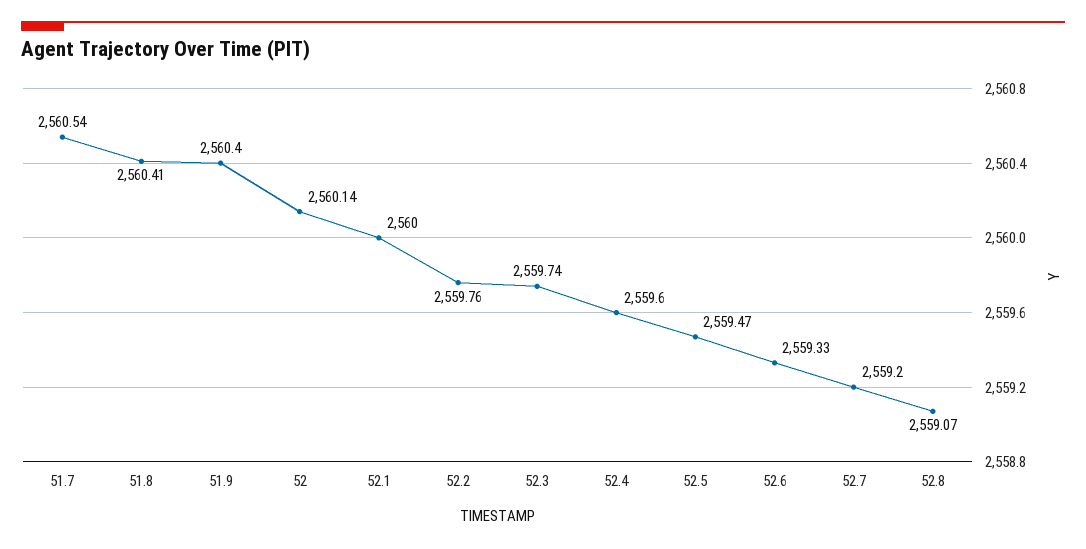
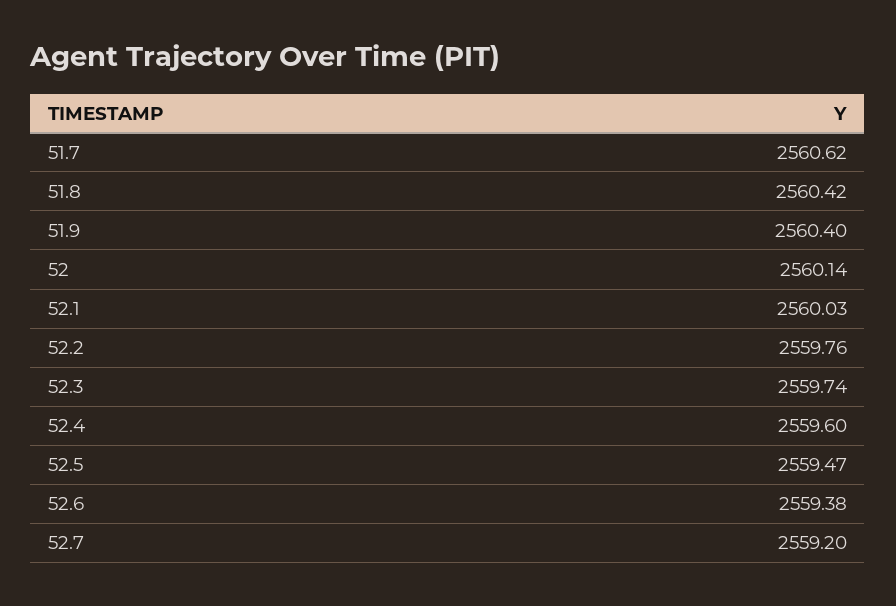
  {
-   "51.7": 2560.54,
+   "51.7": 2560.62,
-   "51.8": 2560.41,
+   "51.8": 2560.42,
    "51.9": 2560.4,
    "52": 2560.14,
-   "52.1": 2560,
+   "52.1": 2560.03,
    "52.2": 2559.76,
    "52.3": 2559.74,
    "52.4": 2559.6,
    "52.5": 2559.47,
-   "52.6": 2559.33,
+   "52.6": 2559.38,
-   "52.7": 2559.2,
+   "52.7": 2559.2
-   "52.8": 2559.07
  }

